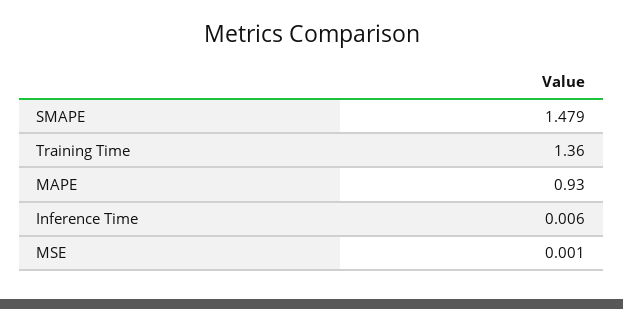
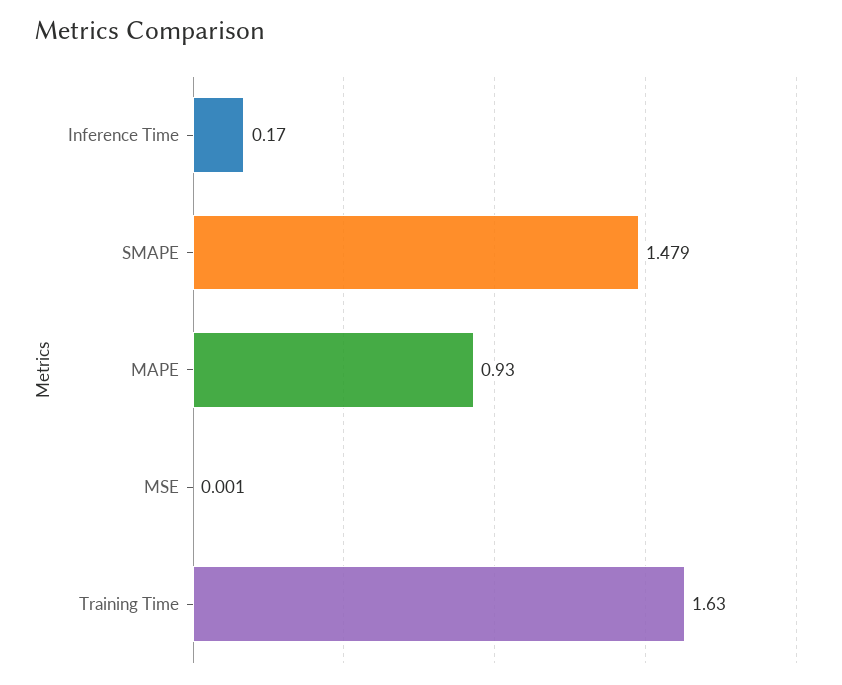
  {
    "SMAPE": 1.479,
-   "Training Time": 1.36,
+   "Training Time": 1.63,
    "MAPE": 0.93,
-   "Inference Time": 0.006,
+   "Inference Time": 0.17,
    "MSE": 0.001
  }

